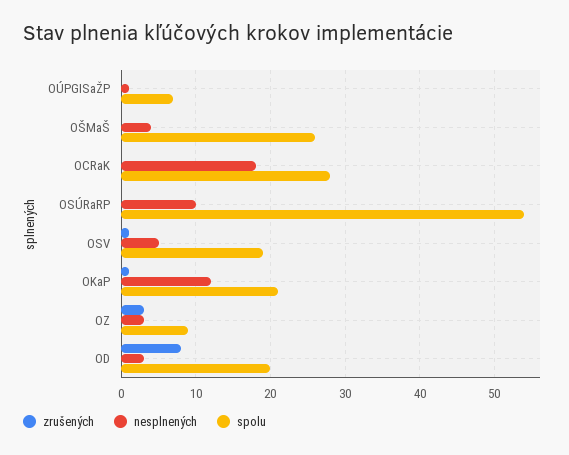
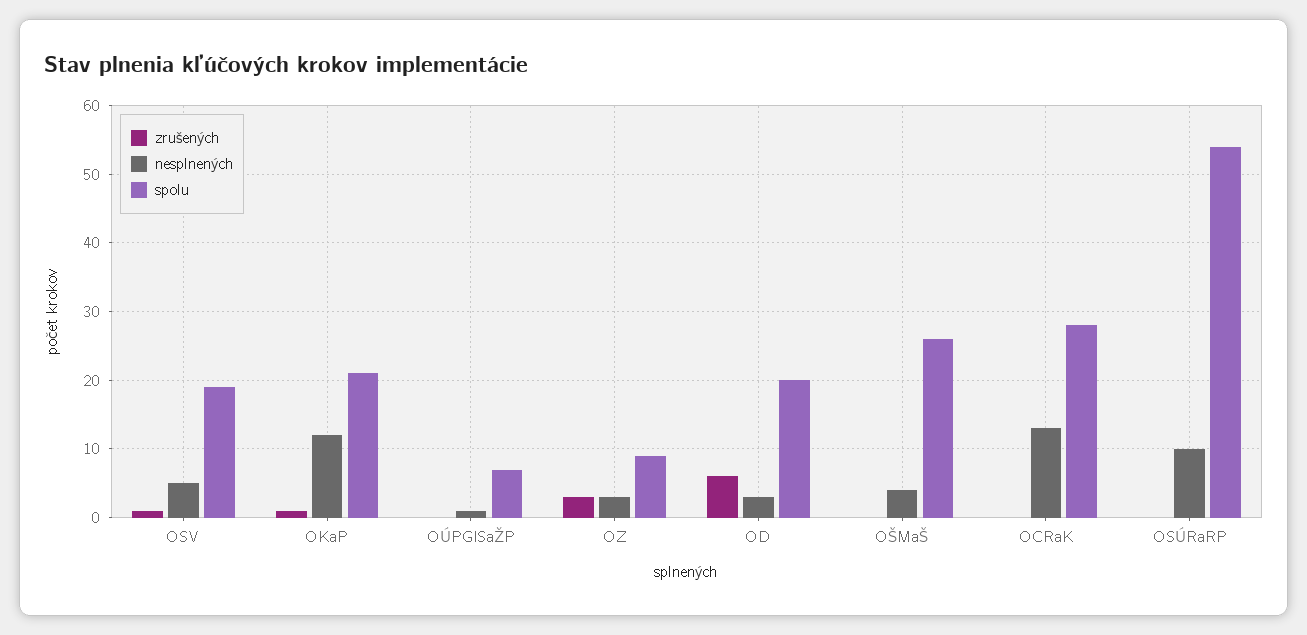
  {
    "zrušených": {
      "OÚPGISaŽP": 0,
      "OŠMaŠ": 0,
      "OCRaK": 0,
      "OSÚRaRP": 0,
      "OSV": 1,
      "OKaP": 1,
      "OZ": 3,
-     "OD": 8
+     "OD": 6
    },
    "nesplnených": {
      "OÚPGISaŽP": 1,
      "OŠMaŠ": 4,
-     "OCRaK": 18,
+     "OCRaK": 13,
      "OSÚRaRP": 10,
      "OSV": 5,
      "OKaP": 12,
      "OZ": 3,
      "OD": 3
    },
    "spolu": {
      "OÚPGISaŽP": 7,
      "OŠMaŠ": 26,
      "OCRaK": 28,
      "OSÚRaRP": 54,
      "OSV": 19,
      "OKaP": 21,
      "OZ": 9,
      "OD": 20
    }
  }

